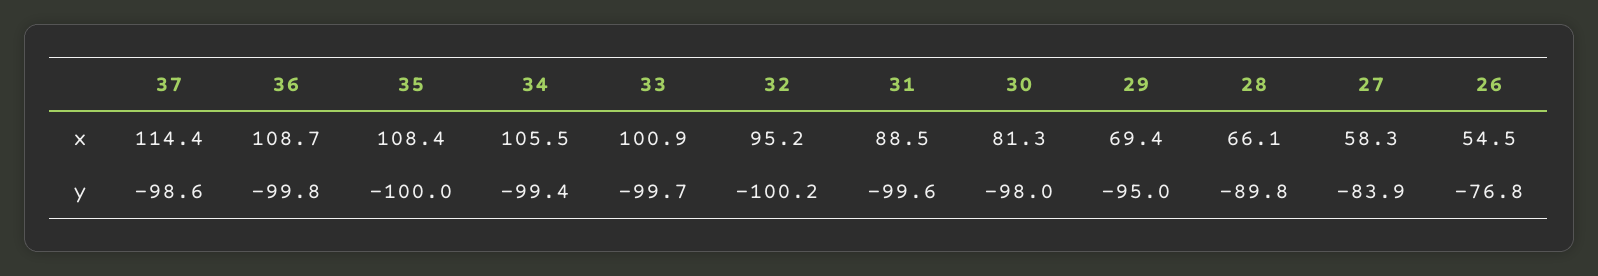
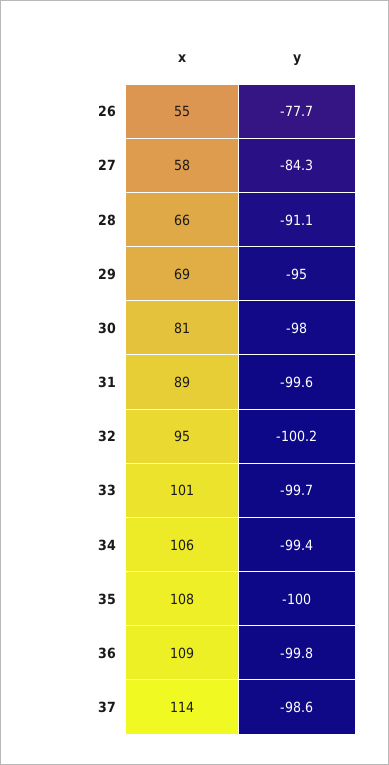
  {
    "37": {
      "x": 114.4,
      "y": -98.6
    },
    "36": {
      "x": 108.7,
      "y": -99.8
    },
    "35": {
      "x": 108.4,
      "y": -100
    },
    "34": {
      "x": 105.5,
      "y": -99.4
    },
    "33": {
      "x": 100.9,
      "y": -99.7
    },
    "32": {
      "x": 95.2,
      "y": -100.2
    },
    "31": {
      "x": 88.5,
      "y": -99.6
    },
    "30": {
      "x": 81.3,
      "y": -98
    },
    "29": {
      "x": 69.4,
      "y": -95
    },
    "28": {
      "x": 66.1,
-     "y": -89.8
+     "y": -91.1
    },
    "27": {
      "x": 58.3,
-     "y": -83.9
+     "y": -84.3
    },
    "26": {
      "x": 54.5,
-     "y": -76.8
+     "y": -77.7
    }
  }

